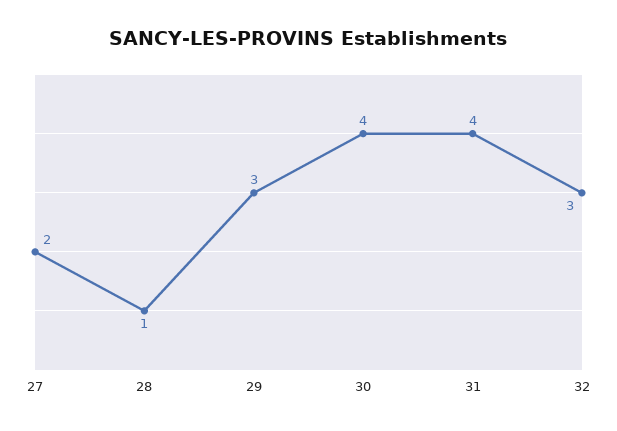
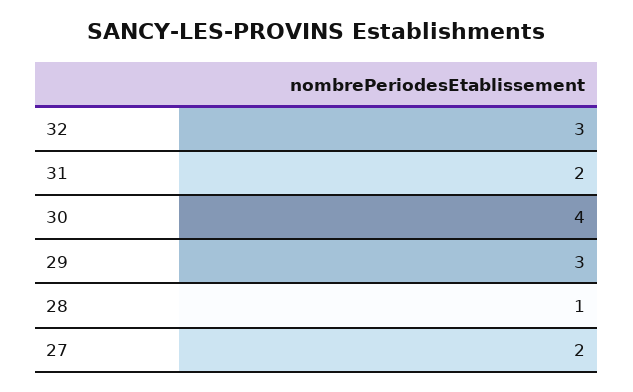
  {
    "27": 2,
    "28": 1,
    "29": 3,
    "30": 4,
-   "31": 4,
+   "31": 2,
    "32": 3
  }

